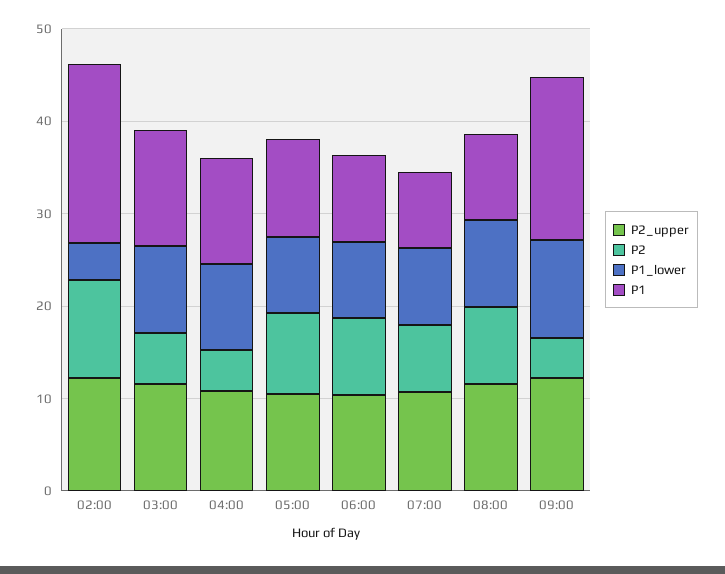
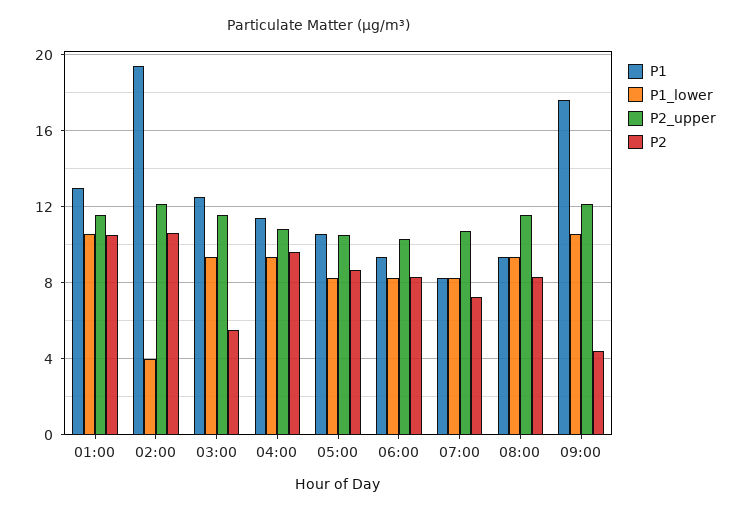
  {
    "P2_upper": {
      "02:00": 12,
      "03:00": 11.5,
      "04:00": 11,
      "05:00": 10.5,
      "06:00": 10.5,
      "07:00": 10.5,
      "08:00": 11.5,
-     "09:00": 12
+     "09:00": 12,
+     "01:00": 11.5
    },
    "P2": {
      "02:00": 10.5,
      "03:00": 5.5,
-     "04:00": 4,
+     "04:00": 9.5,
      "05:00": 8.5,
      "06:00": 8.5,
      "07:00": 7.5,
      "08:00": 8.5,
-     "09:00": 4.5
+     "09:00": 4.5,
+     "01:00": 10.5
    },
    "P1_lower": {
      "02:00": 4,
      "03:00": 9.5,
      "04:00": 9.5,
      "05:00": 8.5,
      "06:00": 8.5,
      "07:00": 8.5,
      "08:00": 9.5,
-     "09:00": 10.5
+     "09:00": 10.5,
+     "01:00": 10.5
    },
    "P1": {
      "02:00": 19.5,
      "03:00": 12.5,
      "04:00": 11.5,
      "05:00": 10.5,
      "06:00": 9.5,
      "07:00": 8.5,
      "08:00": 9.5,
-     "09:00": 17.5
+     "09:00": 17.5,
+     "01:00": 13
    }
  }

